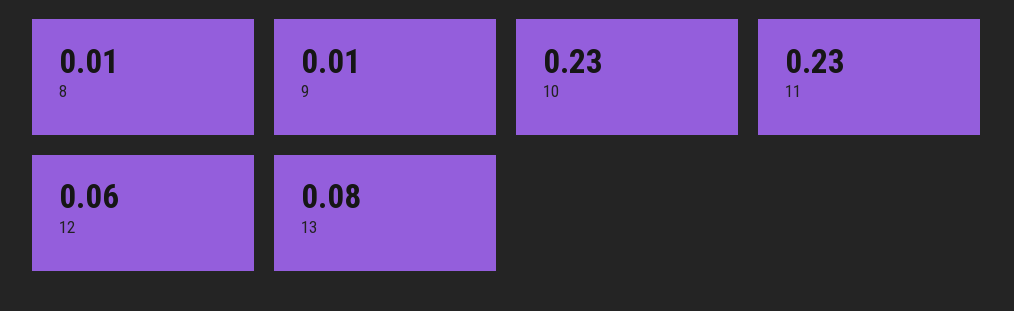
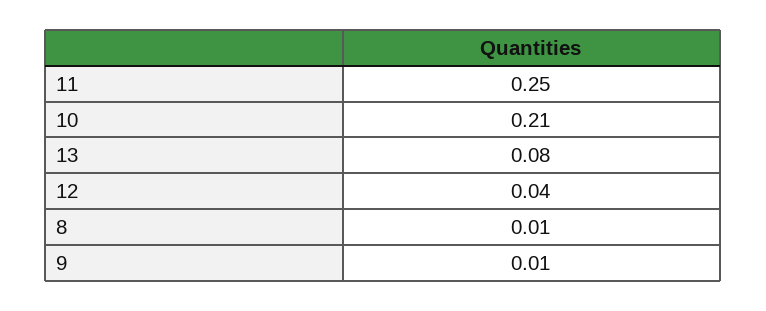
  {
    "8": 0.01,
    "9": 0.01,
-   "10": 0.23,
+   "10": 0.21,
-   "11": 0.23,
+   "11": 0.25,
-   "12": 0.06,
+   "12": 0.04,
    "13": 0.08
  }

